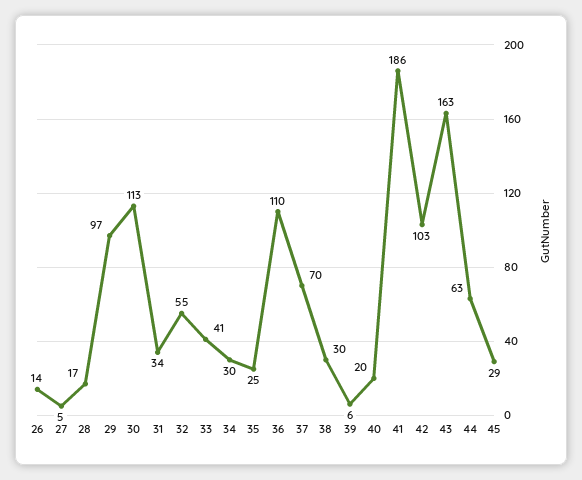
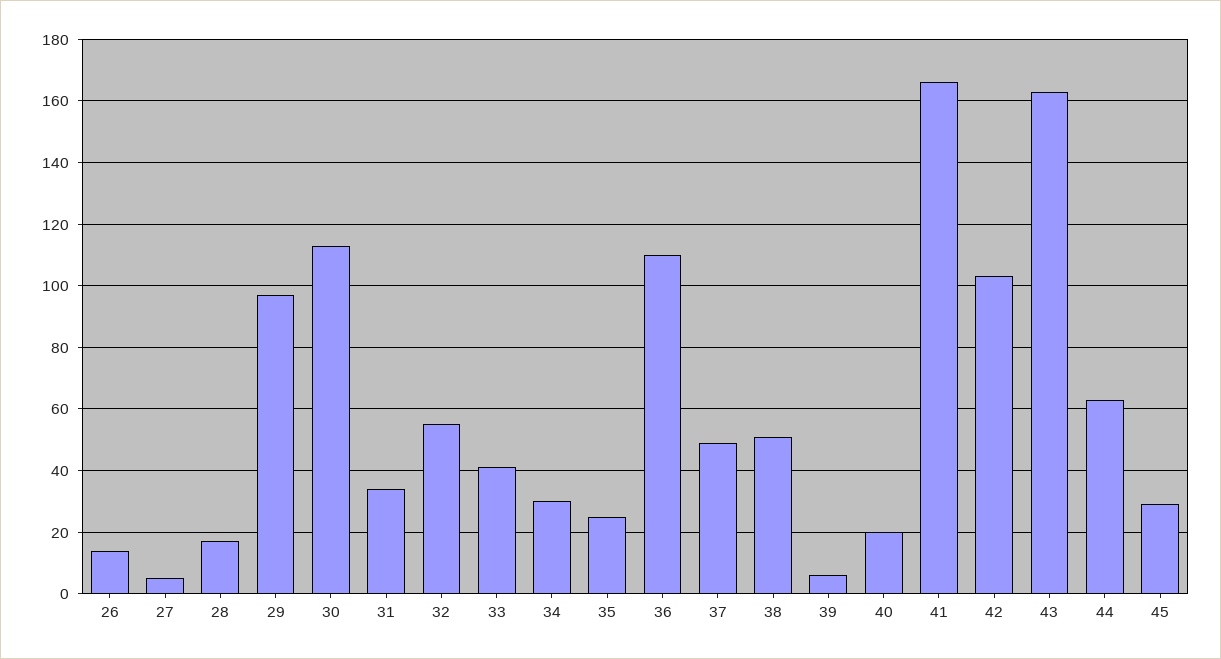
  {
    "26": 14,
    "27": 5,
    "28": 17,
    "29": 97,
    "30": 113,
    "31": 34,
    "32": 55,
    "33": 41,
    "34": 30,
    "35": 25,
    "36": 110,
-   "37": 70,
+   "37": 50,
-   "38": 30,
+   "38": 50,
    "39": 6,
    "40": 20,
-   "41": 186,
+   "41": 165,
    "42": 103,
    "43": 163,
    "44": 63,
    "45": 29
  }

